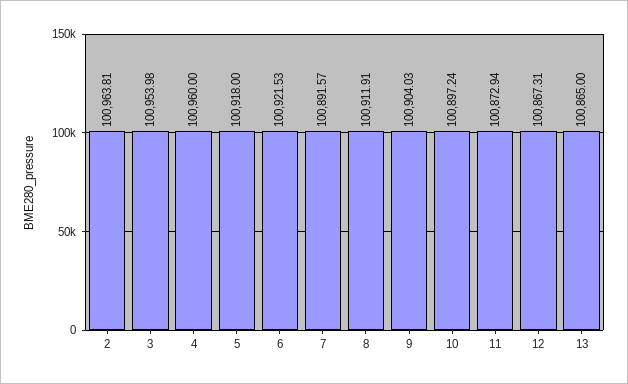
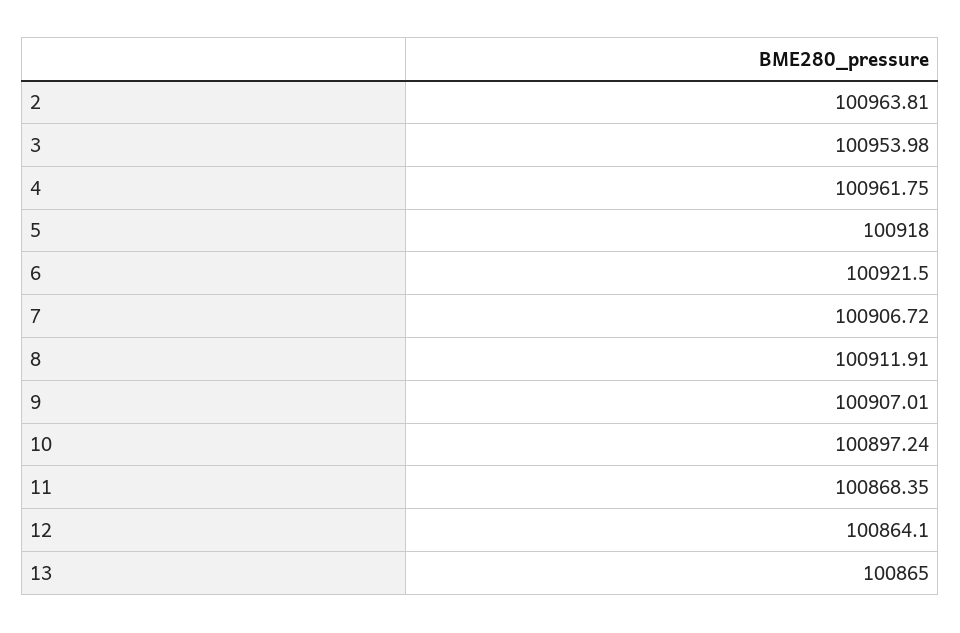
  {
    "2": 100963.81,
    "3": 100953.98,
-   "4": 100960,
+   "4": 100961.75,
    "5": 100918,
-   "6": 100921.53,
+   "6": 100921.5,
-   "7": 100891.57,
+   "7": 100906.72,
    "8": 100911.91,
-   "9": 100904.03,
+   "9": 100907.01,
    "10": 100897.24,
-   "11": 100872.94,
+   "11": 100868.35,
-   "12": 100867.31,
+   "12": 100864.1,
    "13": 100865
  }

